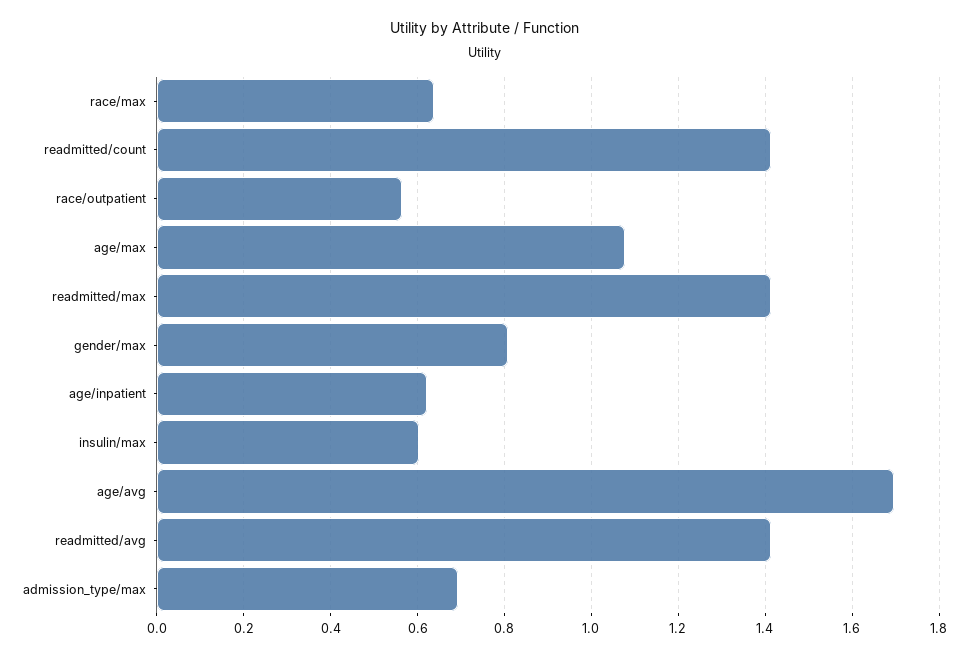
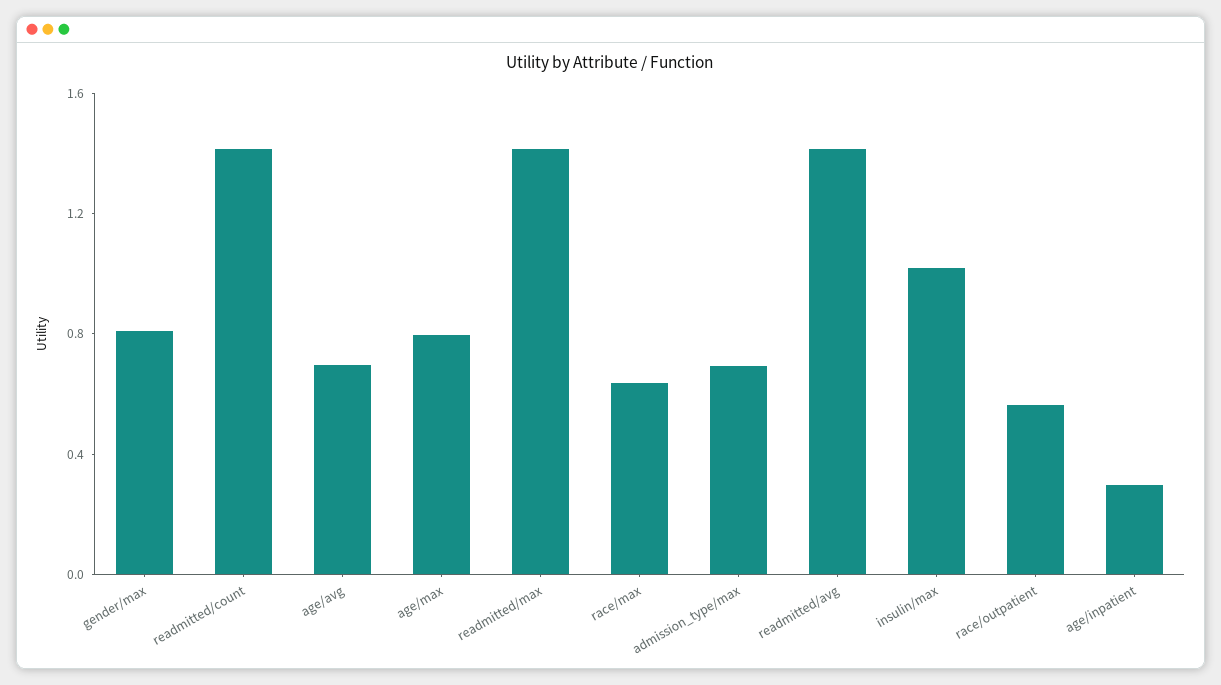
  {
    "race/max": 0.64,
    "readmitted/count": 1.42,
    "race/outpatient": 0.56,
-   "age/max": 1.08,
+   "age/max": 0.8,
    "readmitted/max": 1.42,
    "gender/max": 0.8,
-   "age/inpatient": 0.62,
+   "age/inpatient": 0.3,
-   "insulin/max": 0.6,
+   "insulin/max": 1,
-   "age/avg": 1.7,
+   "age/avg": 0.7,
    "readmitted/avg": 1.42,
    "admission_type/max": 0.7
  }

